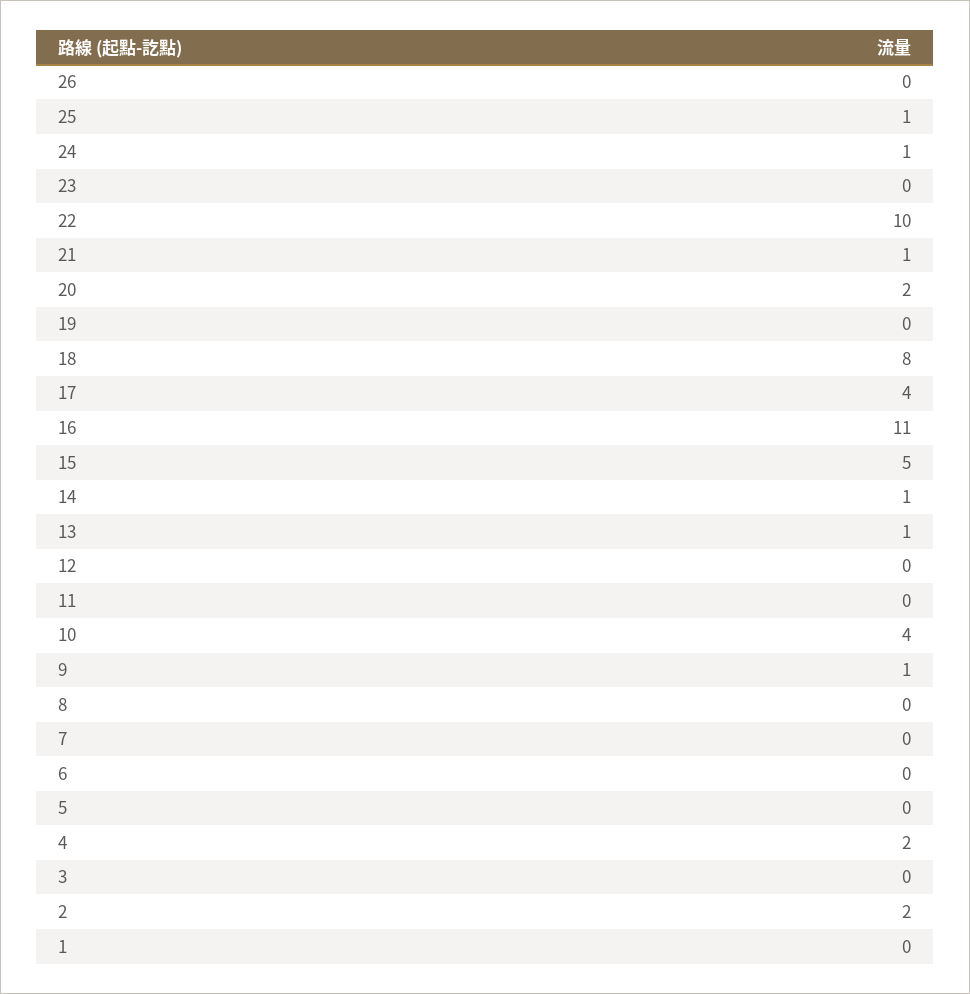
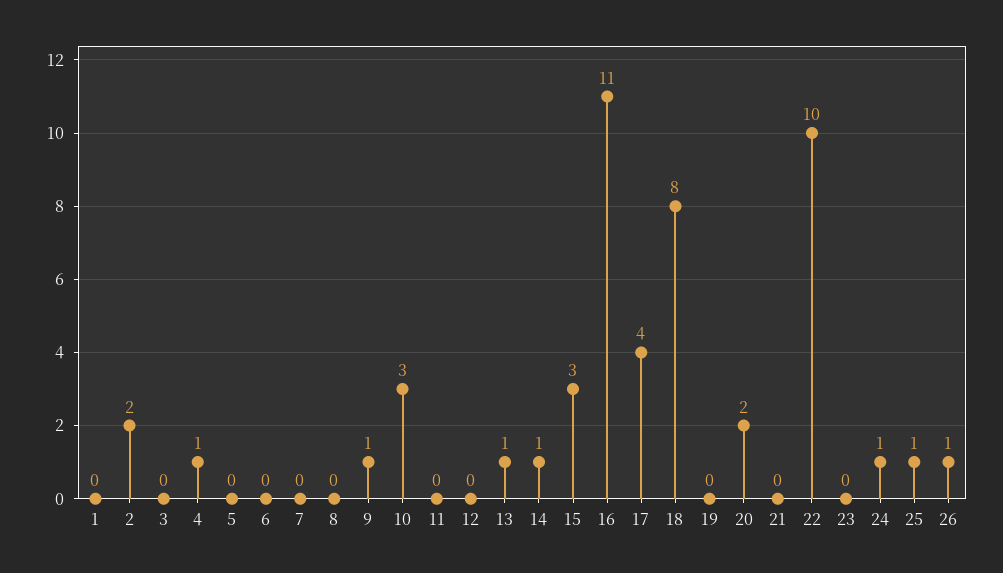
  {
-   "26": 0,
+   "26": 1,
    "25": 1,
    "24": 1,
    "23": 0,
    "22": 10,
-   "21": 1,
+   "21": 0,
    "20": 2,
    "19": 0,
    "18": 8,
    "17": 4,
    "16": 11,
-   "15": 5,
+   "15": 3,
    "14": 1,
    "13": 1,
    "12": 0,
    "11": 0,
-   "10": 4,
+   "10": 3,
    "9": 1,
    "8": 0,
    "7": 0,
    "6": 0,
    "5": 0,
-   "4": 2,
+   "4": 1,
    "3": 0,
    "2": 2,
    "1": 0
  }

